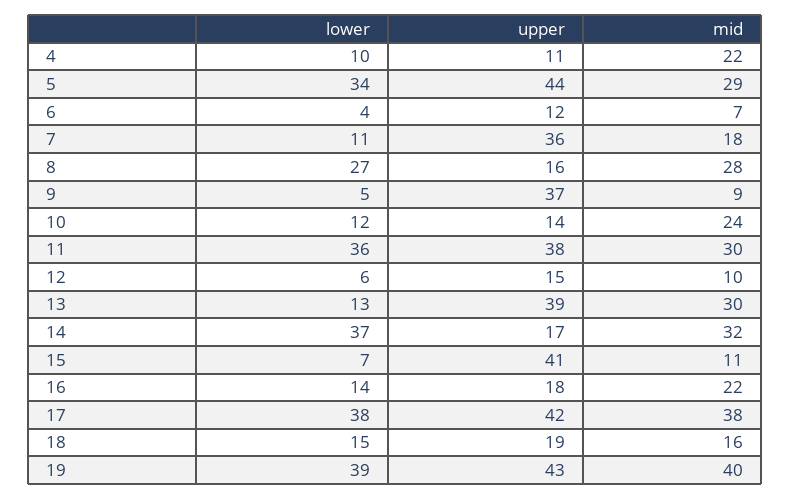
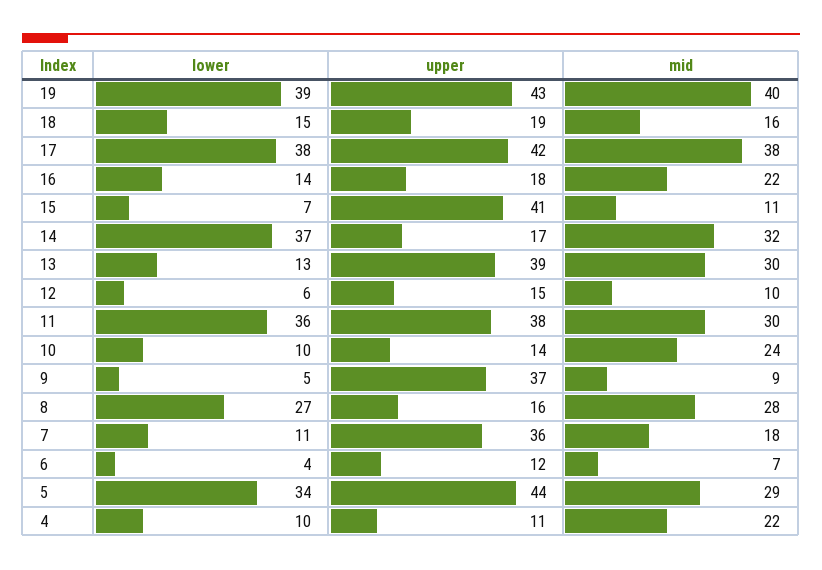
  {
    "lower": {
      "4": 10,
      "5": 34,
      "6": 4,
      "7": 11,
      "8": 27,
      "9": 5,
-     "10": 12,
+     "10": 10,
      "11": 36,
      "12": 6,
      "13": 13,
      "14": 37,
      "15": 7,
      "16": 14,
      "17": 38,
      "18": 15,
      "19": 39
    },
    "upper": {
      "4": 11,
      "5": 44,
      "6": 12,
      "7": 36,
      "8": 16,
      "9": 37,
      "10": 14,
      "11": 38,
      "12": 15,
      "13": 39,
      "14": 17,
      "15": 41,
      "16": 18,
      "17": 42,
      "18": 19,
      "19": 43
    },
    "mid": {
      "4": 22,
      "5": 29,
      "6": 7,
      "7": 18,
      "8": 28,
      "9": 9,
      "10": 24,
      "11": 30,
      "12": 10,
      "13": 30,
      "14": 32,
      "15": 11,
      "16": 22,
      "17": 38,
      "18": 16,
      "19": 40
    }
  }

